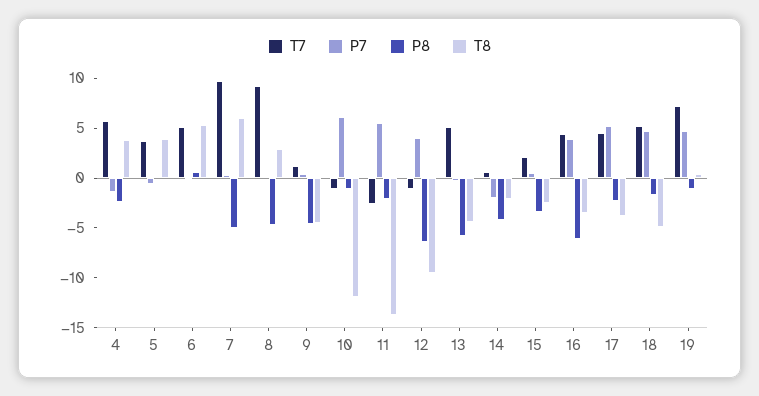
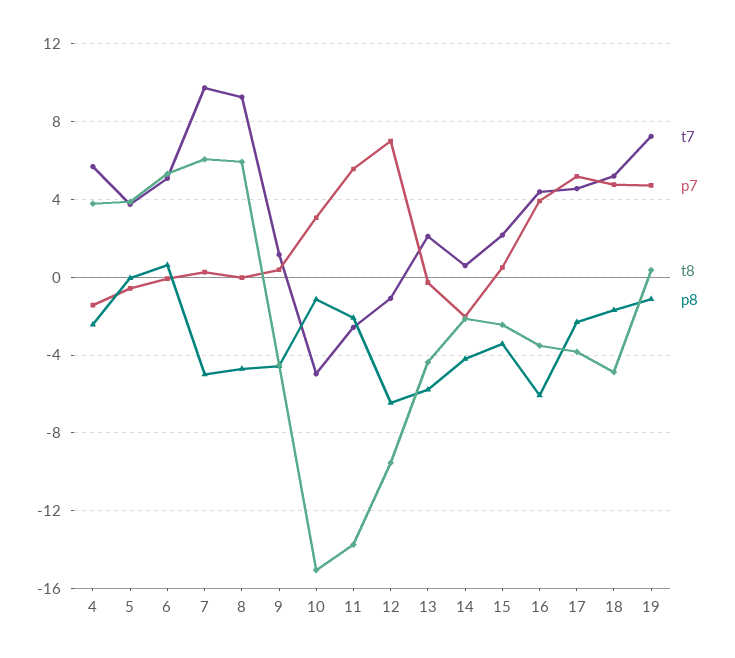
  {
    "T7": {
      "4": 5.5,
      "5": 3.5,
      "6": 5,
      "7": 9.5,
      "8": 9.5,
      "9": 1,
-     "10": -1,
+     "10": -5,
      "11": -2.5,
      "12": -1,
-     "13": 5,
+     "13": 2,
      "14": 0.5,
      "15": 2,
      "16": 4.5,
      "17": 4.5,
      "18": 5,
      "19": 7
    },
    "P7": {
      "4": -1.5,
      "5": -0.5,
      "6": 0,
      "7": 0.5,
      "8": 0,
      "9": 0.5,
-     "10": 6,
+     "10": 3,
      "11": 5.5,
-     "12": 4,
+     "12": 7,
      "13": -0.5,
      "14": -2,
      "15": 0.5,
      "16": 4,
      "17": 5,
      "18": 5,
      "19": 4.5
    },
    "P8": {
      "4": -2.5,
      "5": 0,
      "6": 0.5,
      "7": -5,
      "8": -4.5,
      "9": -4.5,
      "10": -1,
      "11": -2,
      "12": -6.5,
      "13": -6,
      "14": -4,
      "15": -3.5,
      "16": -6,
      "17": -2.5,
      "18": -1.5,
      "19": -1
    },
    "T8": {
      "4": 4,
      "5": 4,
      "6": 5.5,
      "7": 6,
-     "8": 3,
+     "8": 6,
      "9": -4.5,
-     "10": -12,
+     "10": -15,
      "11": -14,
      "12": -9.5,
      "13": -4.5,
      "14": -2,
      "15": -2.5,
      "16": -3.5,
      "17": -4,
      "18": -5,
      "19": 0.5
    }
  }

